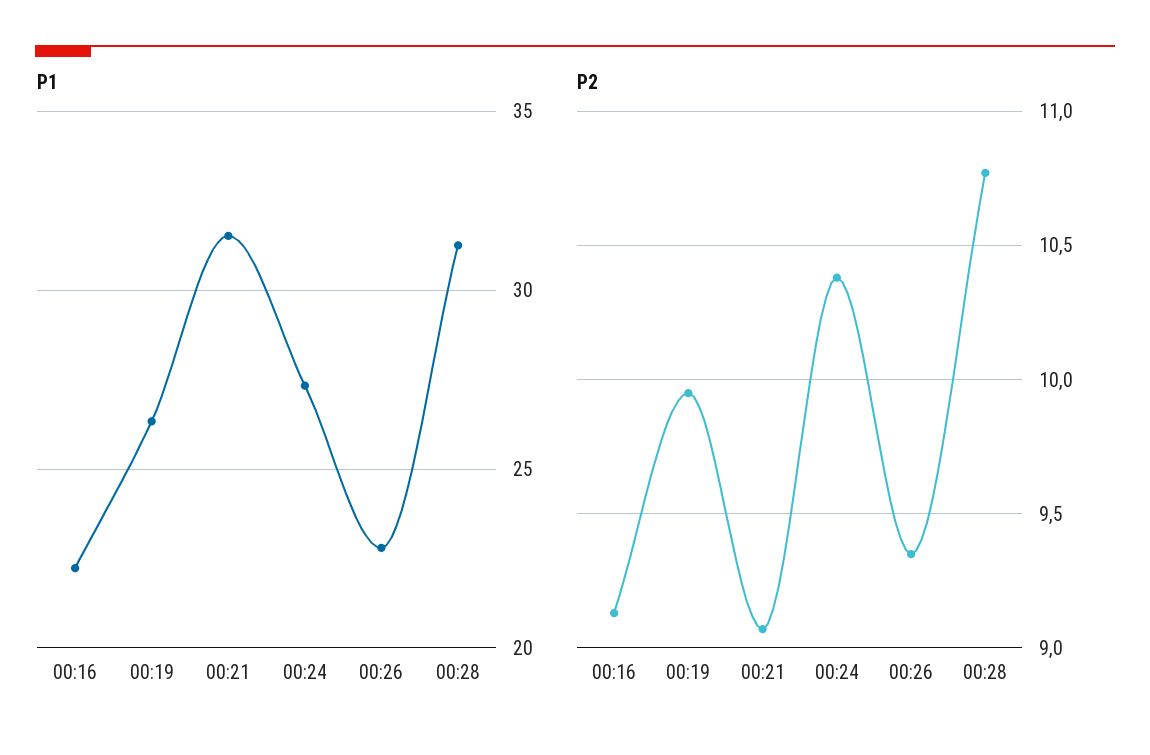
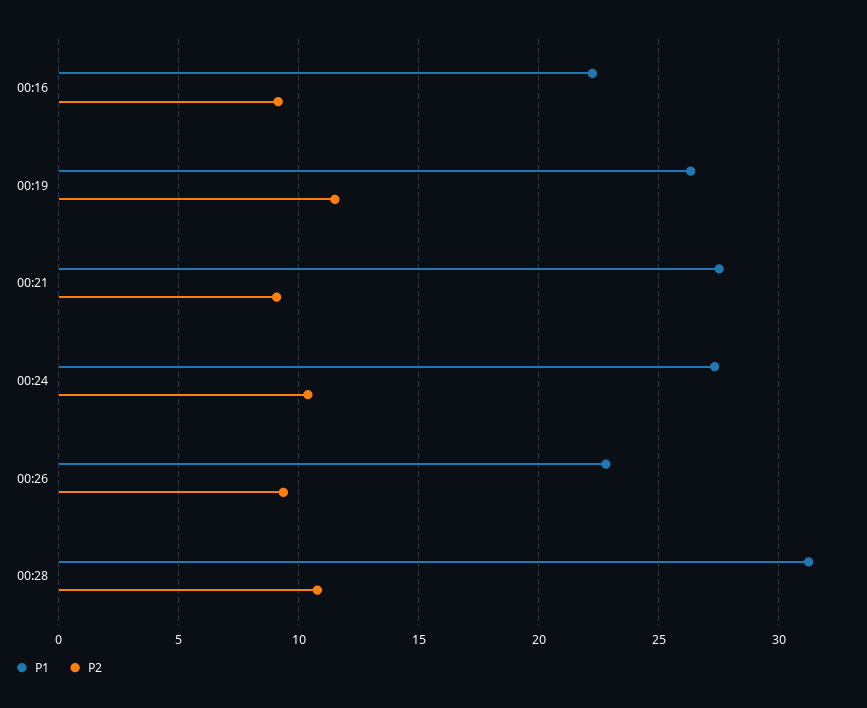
  {
    "P1": {
      "00:16": 22,
      "00:19": 26.5,
-     "00:21": 31.5,
+     "00:21": 27.5,
      "00:24": 27.5,
      "00:26": 23,
      "00:28": 31.5
    },
    "P2": {
      "00:16": 9.15,
-     "00:19": 9.95,
+     "00:19": 11.5,
      "00:21": 9.05,
      "00:24": 10.4,
      "00:26": 9.35,
      "00:28": 10.75
    }
  }

